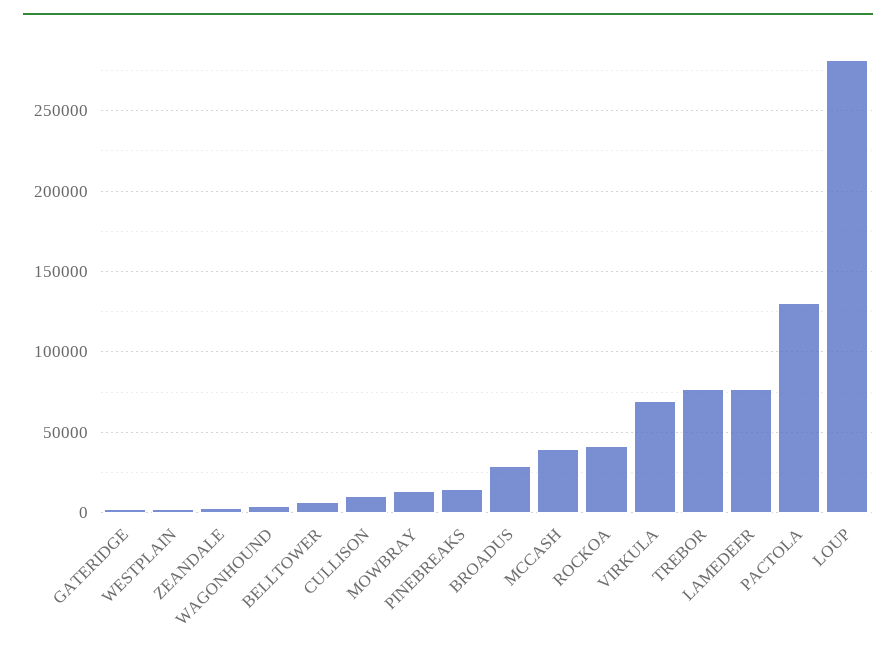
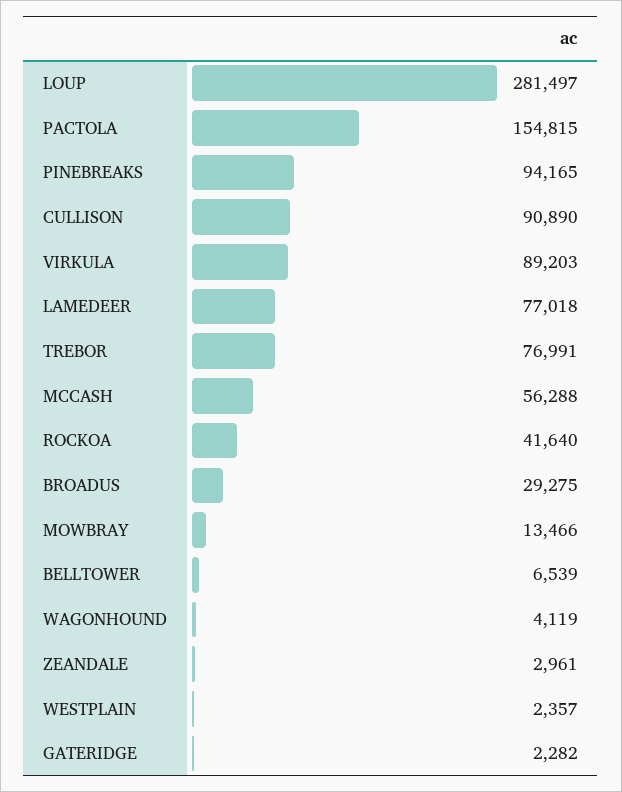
  {
    "GATERIDGE": 2282,
    "WESTPLAIN": 2357,
    "ZEANDALE": 2961,
    "WAGONHOUND": 4119,
    "BELLTOWER": 6539,
-   "CULLISON": 10000,
+   "CULLISON": 90890,
    "MOWBRAY": 13466,
-   "PINEBREAKS": 15000,
+   "PINEBREAKS": 94165,
    "BROADUS": 29275,
-   "MCCASH": 40000,
+   "MCCASH": 56288,
    "ROCKOA": 41640,
-   "VIRKULA": 70000,
+   "VIRKULA": 89203,
    "TREBOR": 76991,
    "LAMEDEER": 77018,
-   "PACTOLA": 130000,
+   "PACTOLA": 154815,
    "LOUP": 281497
  }

